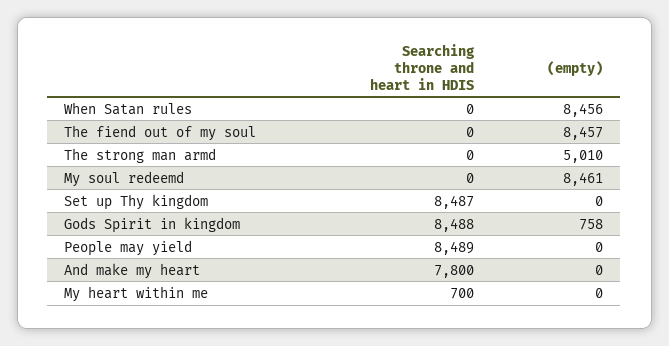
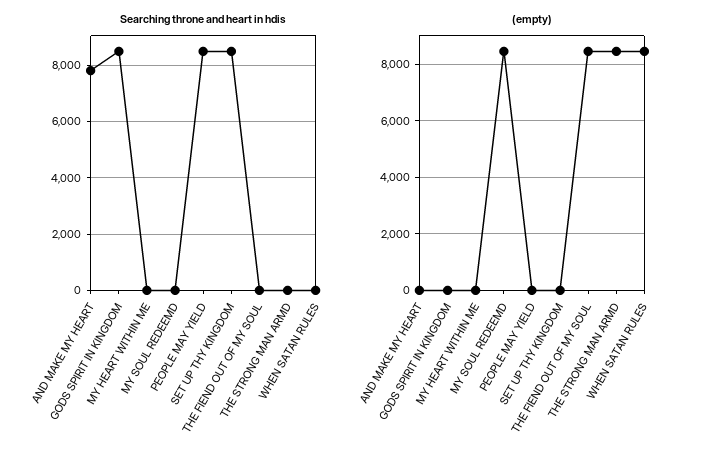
  {
    "Searching throne and heart in HDIS": {
      "When Satan rules": 0,
      "The fiend out of my soul": 0,
      "The strong man armd": 0,
      "My soul redeemd": 0,
      "Set up Thy kingdom": 8487,
      "Gods Spirit in kingdom": 8488,
      "People may yield": 8489,
      "And make my heart": 7800,
-     "My heart within me": 700
+     "My heart within me": 0
    },
    "(empty)": {
      "When Satan rules": 8456,
      "The fiend out of my soul": 8457,
-     "The strong man armd": 5010,
+     "The strong man armd": 8500,
      "My soul redeemd": 8461,
      "Set up Thy kingdom": 0,
-     "Gods Spirit in kingdom": 758,
+     "Gods Spirit in kingdom": 0,
      "People may yield": 0,
      "And make my heart": 0,
      "My heart within me": 0
    }
  }

